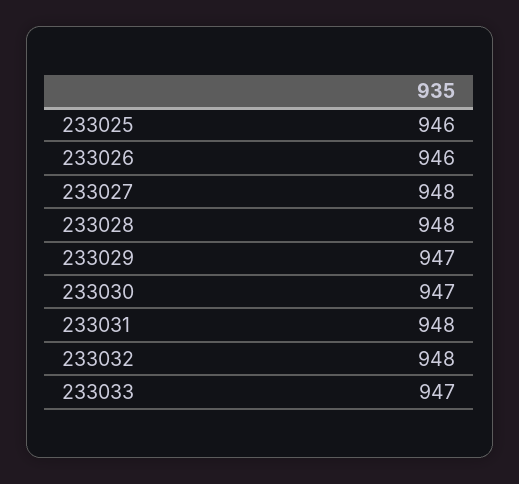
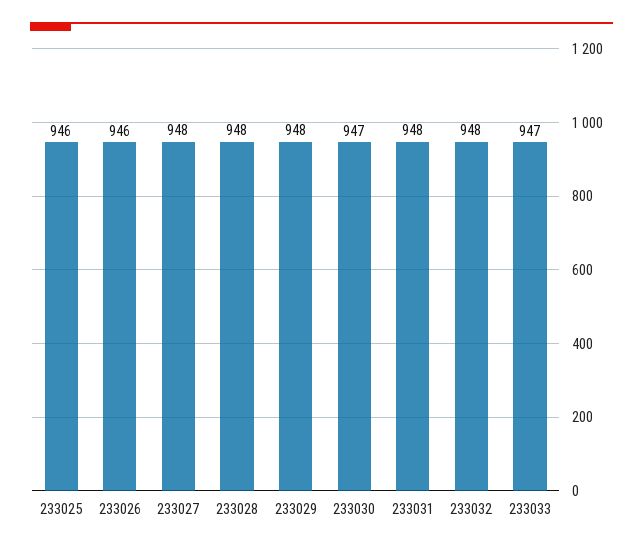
  {
    "233025": 946,
    "233026": 946,
    "233027": 948,
    "233028": 948,
-   "233029": 947,
+   "233029": 948,
    "233030": 947,
    "233031": 948,
    "233032": 948,
    "233033": 947
  }

